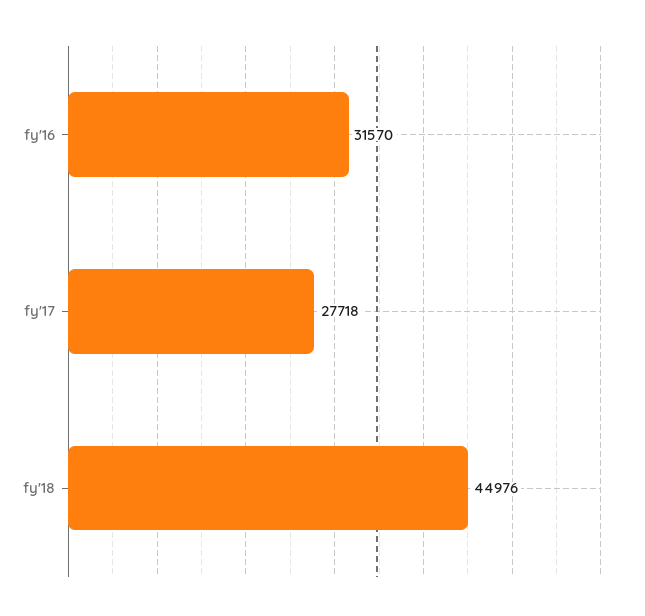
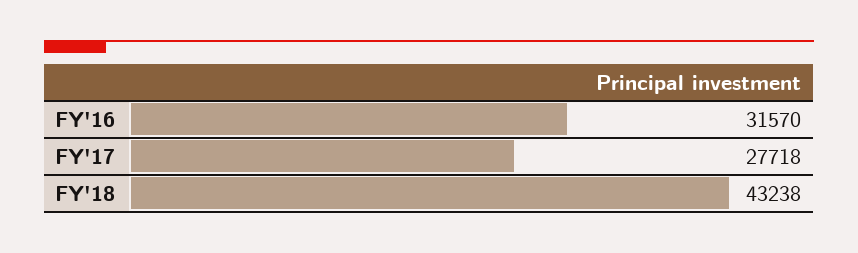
  {
    "fy'16": 31570,
    "fy'17": 27718,
-   "fy'18": 44976
+   "fy'18": 43238
  }

